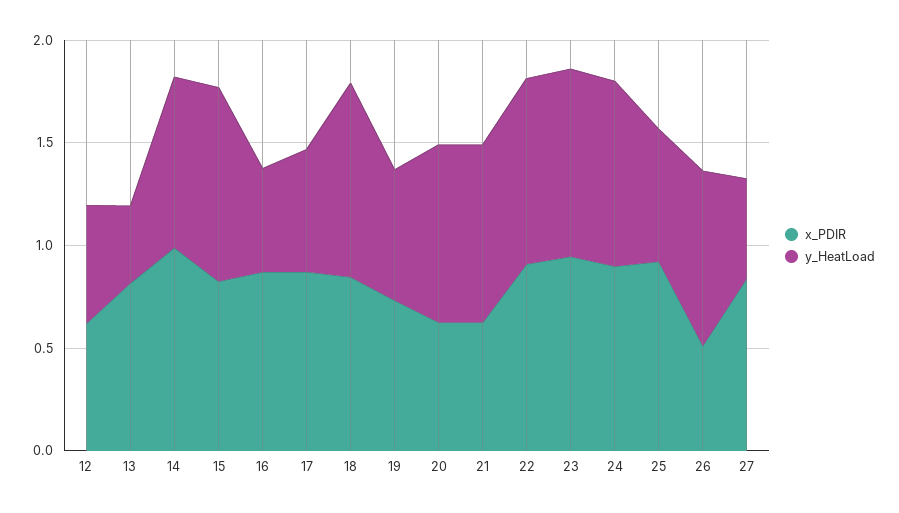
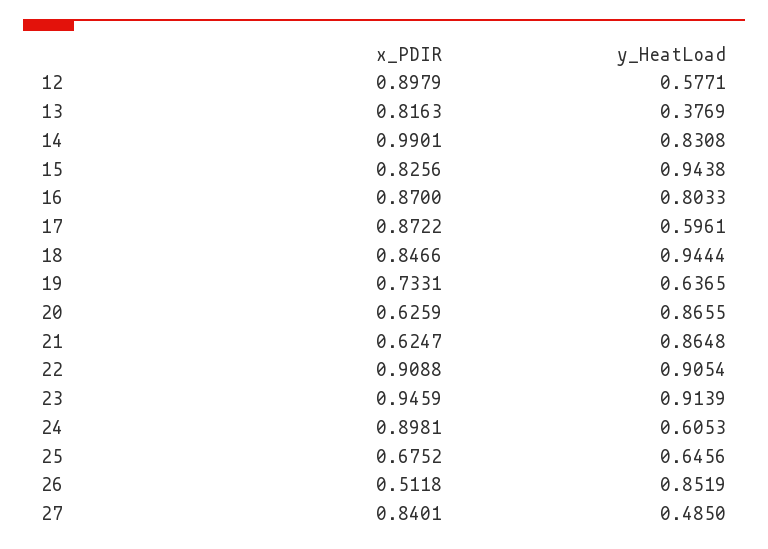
  {
    "x_PDIR": {
-     "12": 0.6,
+     "12": 0.8979,
      "13": 0.8163,
      "14": 0.9901,
      "15": 0.8256,
      "16": 0.87,
      "17": 0.8722,
      "18": 0.8466,
      "19": 0.7331,
      "20": 0.6259,
      "21": 0.6247,
      "22": 0.9088,
      "23": 0.9459,
      "24": 0.8981,
-     "25": 0.9,
+     "25": 0.6752,
      "26": 0.5118,
      "27": 0.8401
    },
    "y_HeatLoad": {
      "12": 0.5771,
      "13": 0.3769,
      "14": 0.8308,
      "15": 0.9438,
-     "16": 0.5,
+     "16": 0.8033,
      "17": 0.5961,
      "18": 0.9444,
      "19": 0.6365,
      "20": 0.8655,
      "21": 0.8648,
      "22": 0.9054,
      "23": 0.9139,
-     "24": 0.9,
+     "24": 0.6053,
      "25": 0.6456,
      "26": 0.8519,
      "27": 0.485
    }
  }

